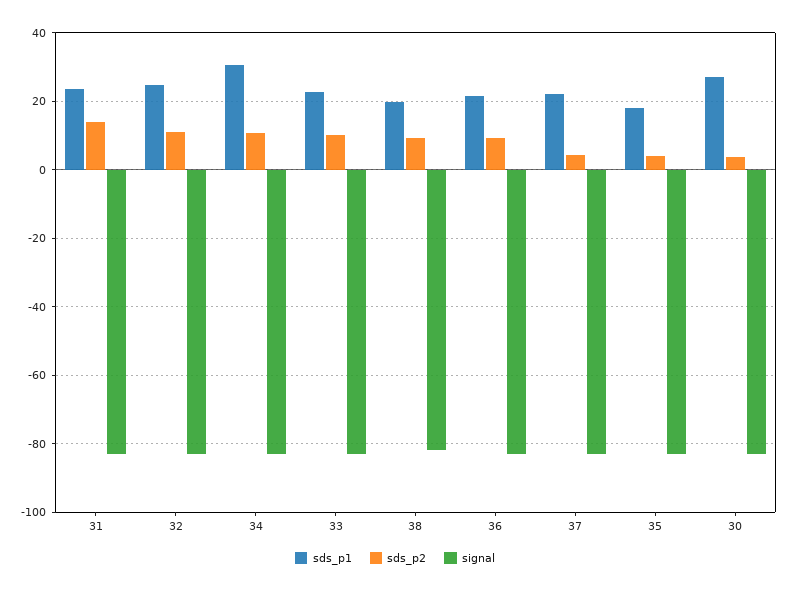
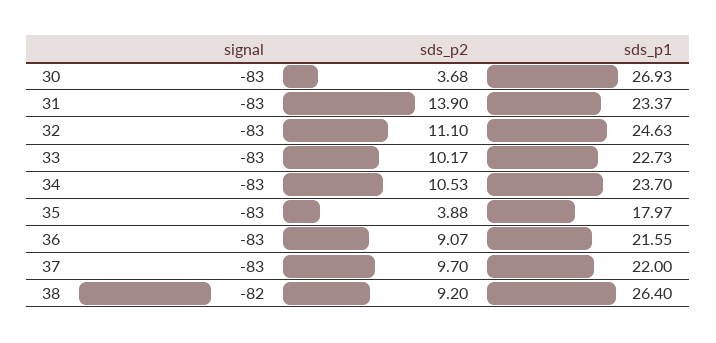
  {
    "sds_p1": {
      "31": 23.37,
      "32": 24.63,
-     "34": 30,
+     "34": 23.7,
      "33": 22.73,
-     "38": 20,
+     "38": 26.4,
      "36": 21.55,
      "37": 22,
      "35": 17.97,
      "30": 26.93
    },
    "sds_p2": {
      "31": 13.9,
      "32": 11.1,
      "34": 10.53,
      "33": 10.17,
      "38": 9.2,
      "36": 9.07,
-     "37": 4,
+     "37": 9.7,
      "35": 3.88,
      "30": 3.68
    },
    "signal": {
      "31": -83,
      "32": -83,
      "34": -83,
      "33": -83,
      "38": -82,
      "36": -83,
      "37": -83,
      "35": -83,
      "30": -83
    }
  }

